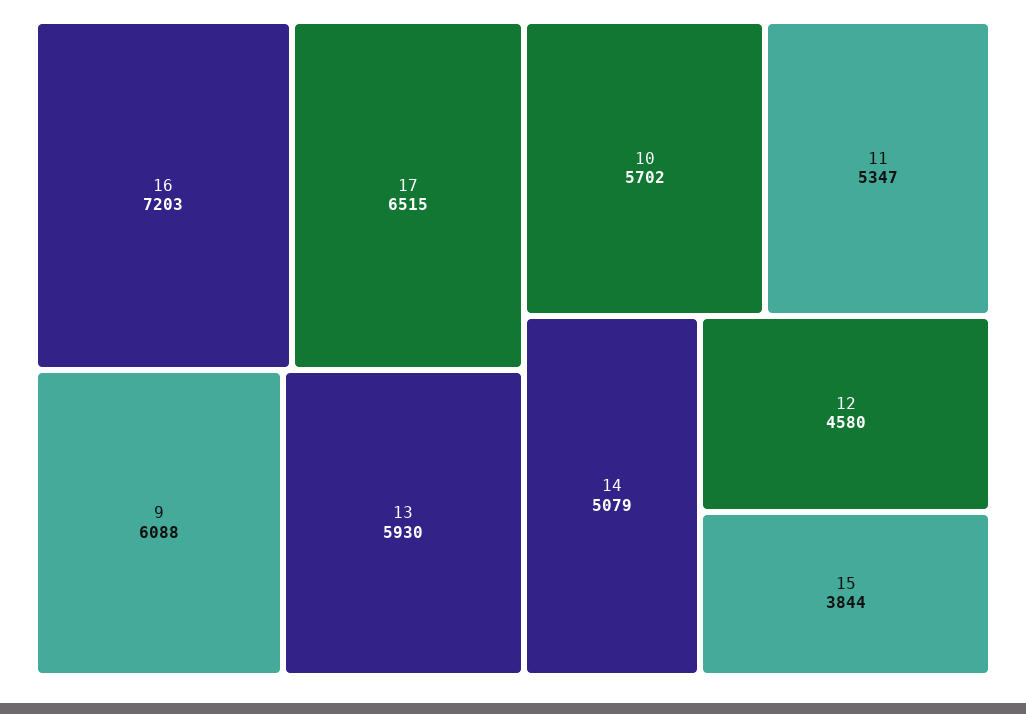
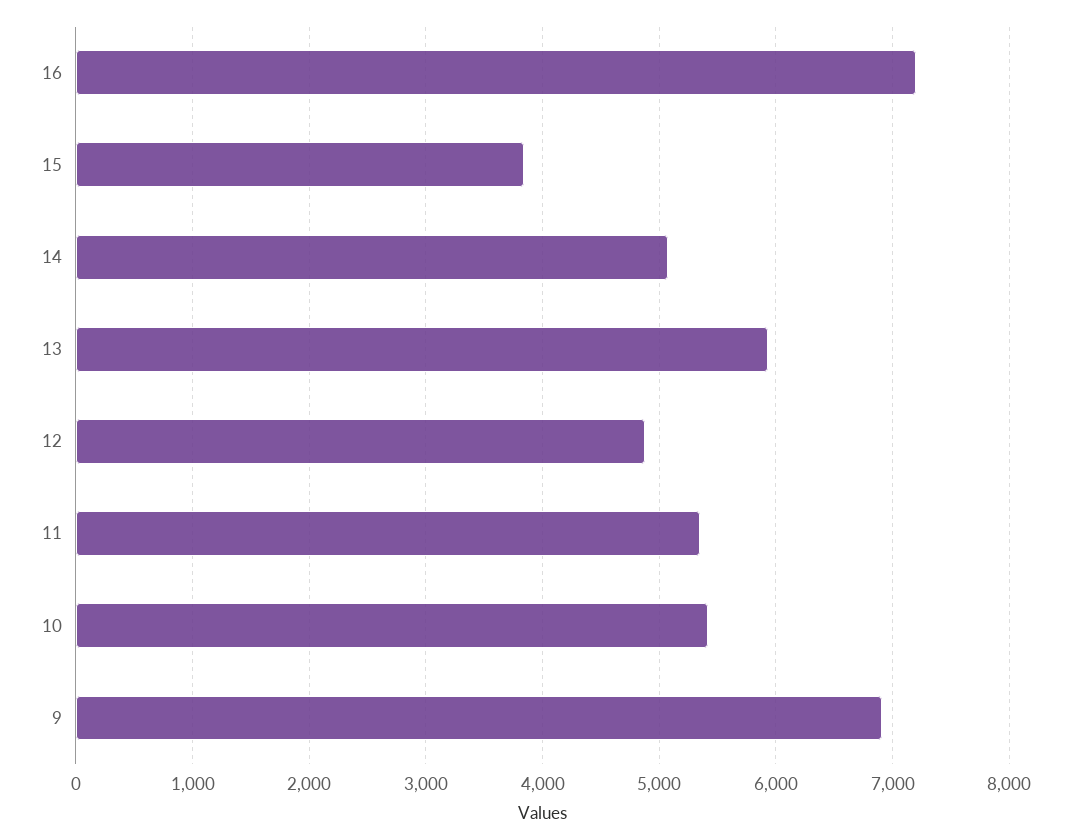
  {
    "16": 7203,
-   "17": 6515,
-   "9": 6088,
+   "9": 6900,
    "13": 5930,
-   "10": 5702,
+   "10": 5400,
    "11": 5347,
    "14": 5079,
-   "12": 4580,
+   "12": 4900,
    "15": 3844
  }

